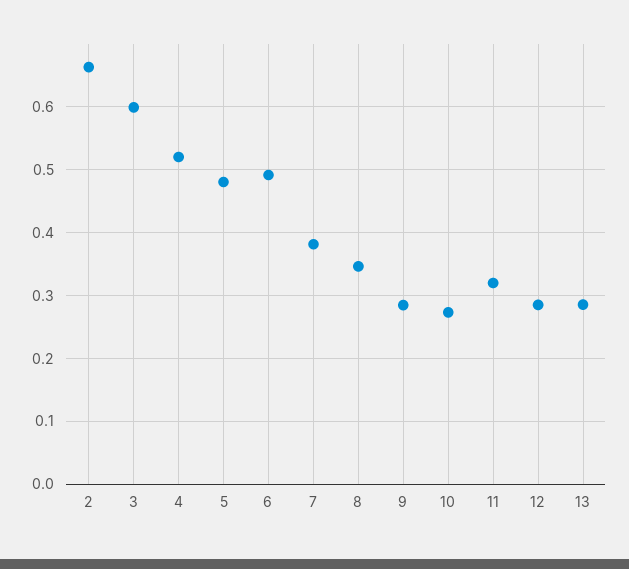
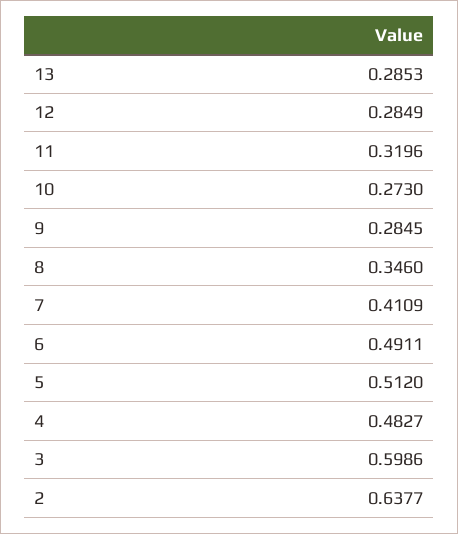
  {
-   "2": 0.66,
+   "2": 0.6377,
    "3": 0.5986,
-   "4": 0.52,
+   "4": 0.4827,
-   "5": 0.48,
+   "5": 0.512,
    "6": 0.4911,
-   "7": 0.38,
+   "7": 0.4109,
    "8": 0.346,
    "9": 0.2845,
    "10": 0.273,
    "11": 0.3196,
    "12": 0.2849,
    "13": 0.2853
  }

